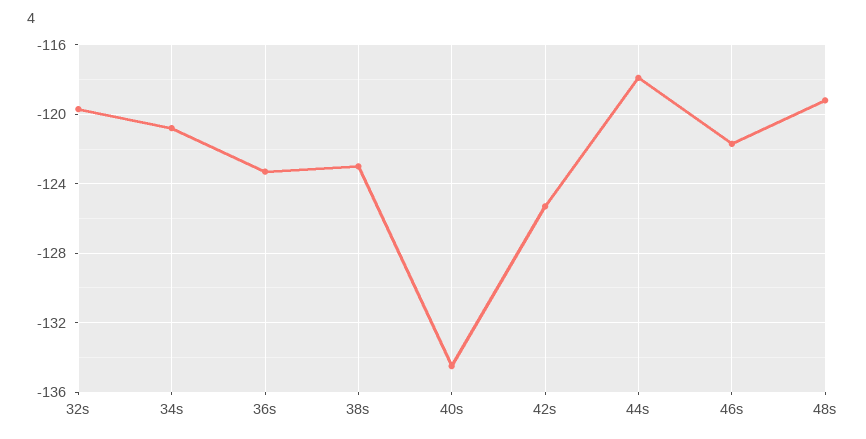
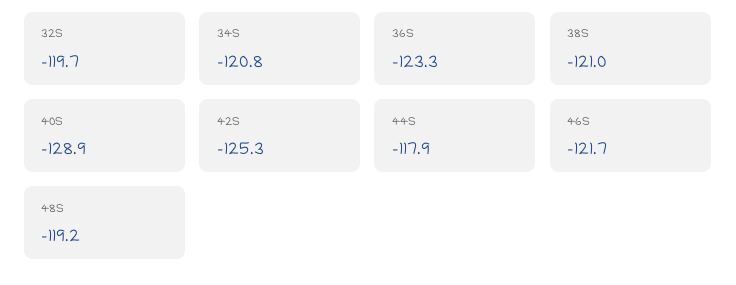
  {
    "32s": -119.7,
    "34s": -120.8,
    "36s": -123.3,
-   "38s": -123,
+   "38s": -121,
-   "40s": -134.5,
+   "40s": -128.9,
    "42s": -125.3,
    "44s": -117.9,
    "46s": -121.7,
    "48s": -119.2
  }

